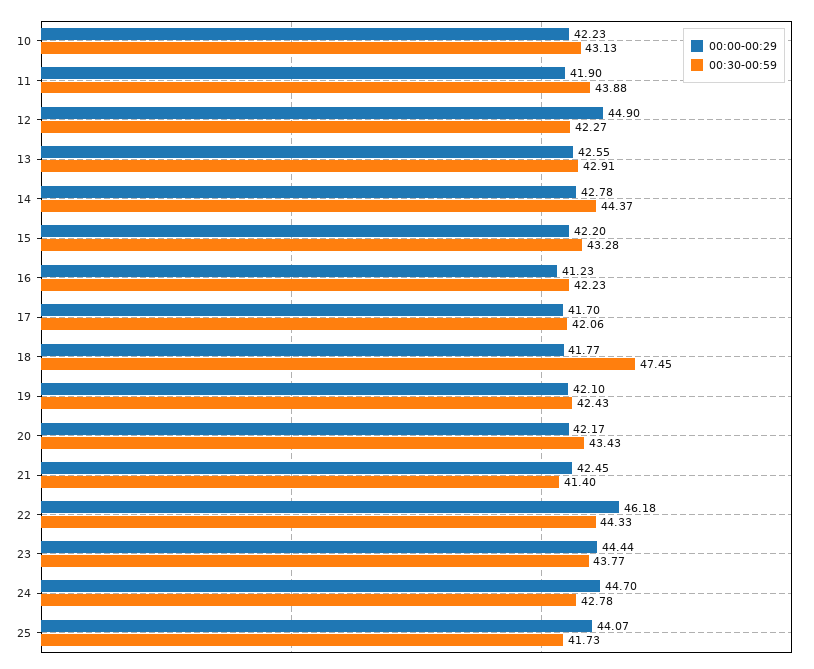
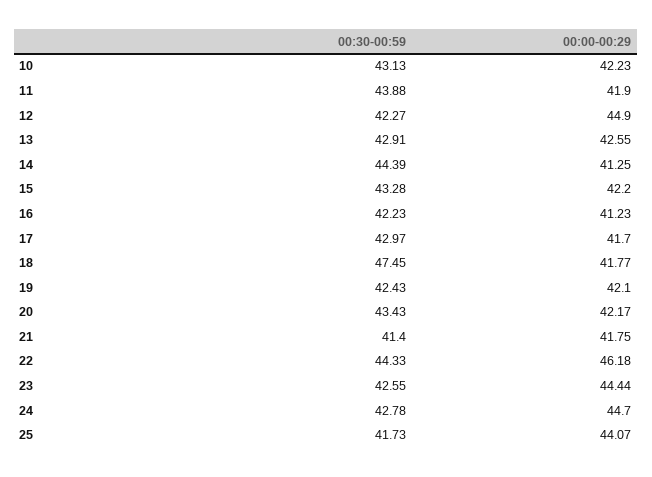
  {
    "00:00-00:29": {
      "10": 42.23,
      "11": 41.9,
      "12": 44.9,
      "13": 42.55,
-     "14": 42.78,
+     "14": 41.25,
      "15": 42.2,
      "16": 41.23,
      "17": 41.7,
      "18": 41.77,
      "19": 42.1,
      "20": 42.17,
-     "21": 42.45,
+     "21": 41.75,
      "22": 46.18,
      "23": 44.44,
      "24": 44.7,
      "25": 44.07
    },
    "00:30-00:59": {
      "10": 43.13,
      "11": 43.88,
      "12": 42.27,
      "13": 42.91,
-     "14": 44.37,
+     "14": 44.39,
      "15": 43.28,
      "16": 42.23,
-     "17": 42.06,
+     "17": 42.97,
      "18": 47.45,
      "19": 42.43,
      "20": 43.43,
      "21": 41.4,
      "22": 44.33,
-     "23": 43.77,
+     "23": 42.55,
      "24": 42.78,
      "25": 41.73
    }
  }

